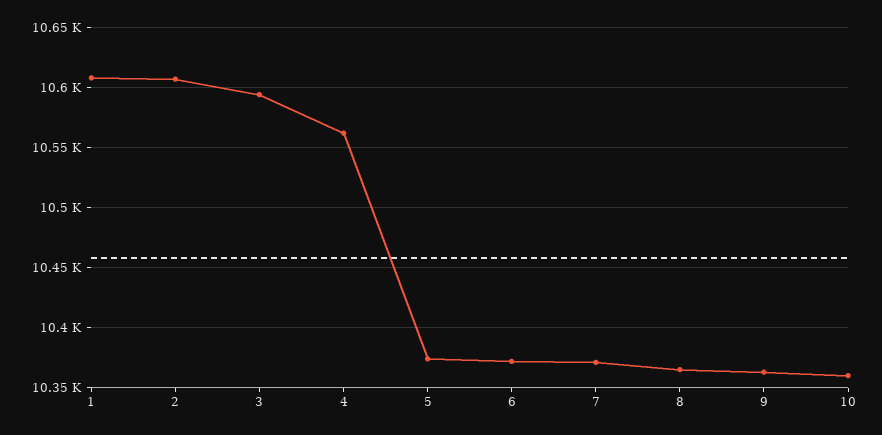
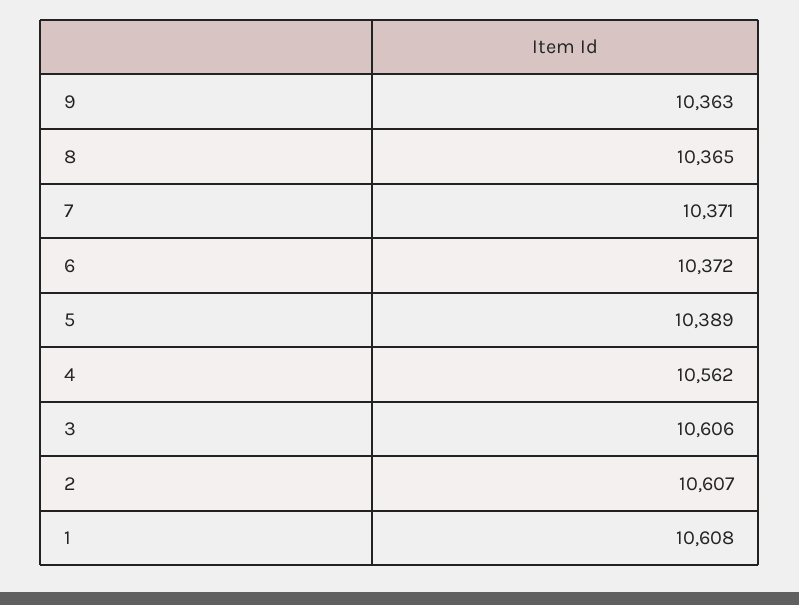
  {
    "1": 10608,
    "2": 10607,
-   "3": 10595,
+   "3": 10606,
    "4": 10562,
-   "5": 10375,
+   "5": 10389,
    "6": 10372,
    "7": 10371,
    "8": 10365,
-   "9": 10363,
+   "9": 10363
-   "10": 10360
  }

